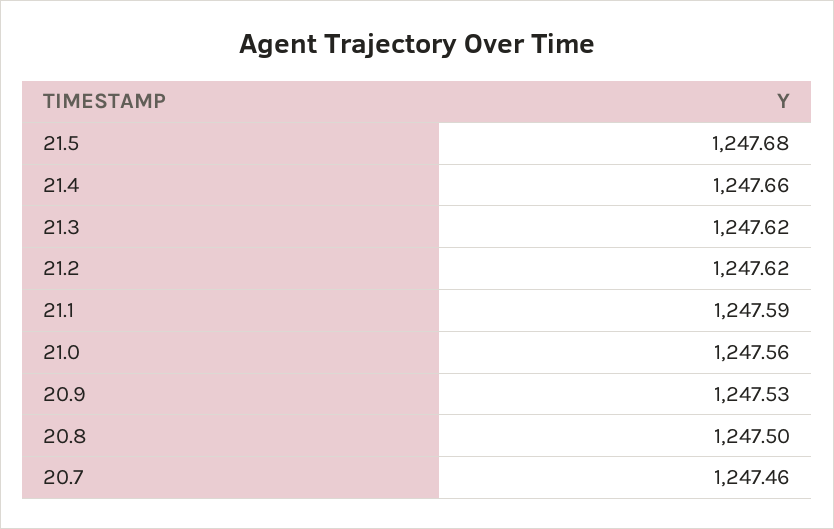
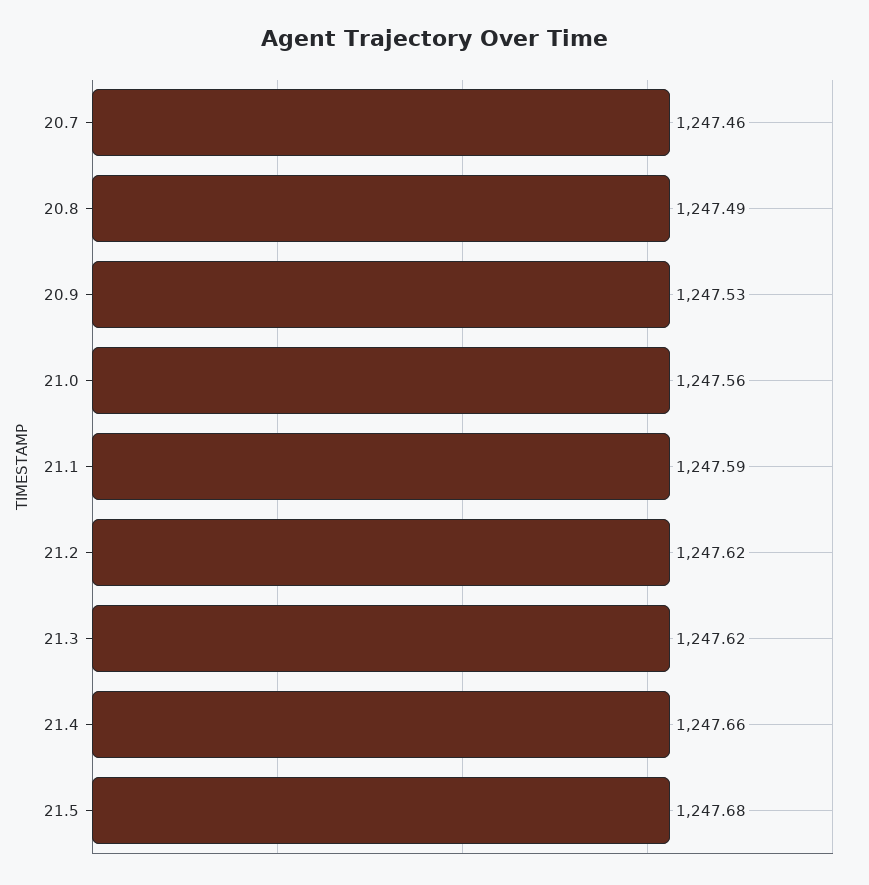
  {
    "21.5": 1247.68,
    "21.4": 1247.66,
    "21.3": 1247.62,
    "21.2": 1247.62,
    "21.1": 1247.59,
    "21.0": 1247.56,
    "20.9": 1247.53,
-   "20.8": 1247.5,
+   "20.8": 1247.49,
    "20.7": 1247.46
  }

